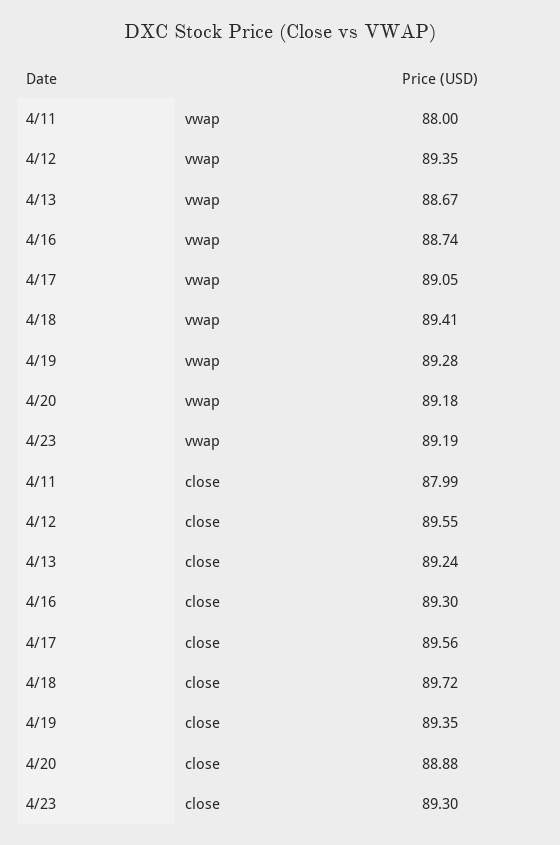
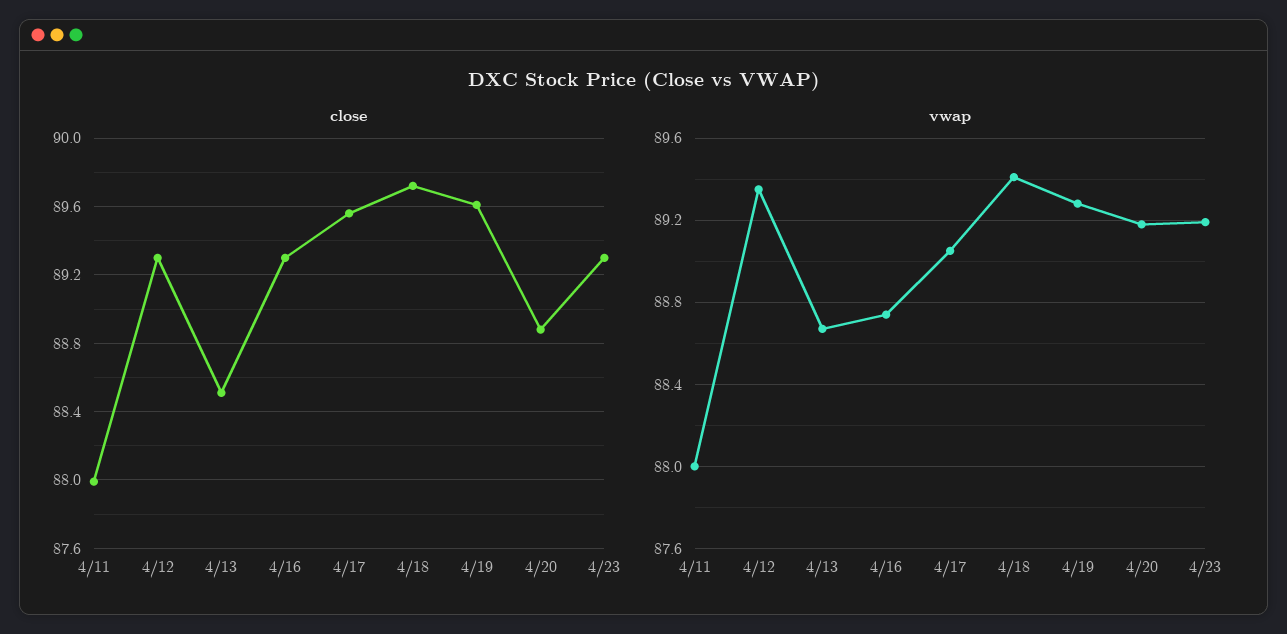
  {
    "vwap": {
      "4/11": 88,
      "4/12": 89.35,
      "4/13": 88.67,
      "4/16": 88.74,
      "4/17": 89.05,
      "4/18": 89.41,
      "4/19": 89.28,
      "4/20": 89.18,
      "4/23": 89.19
    },
    "close": {
      "4/11": 87.99,
-     "4/12": 89.55,
+     "4/12": 89.3,
-     "4/13": 89.24,
+     "4/13": 88.5,
      "4/16": 89.3,
      "4/17": 89.56,
      "4/18": 89.72,
-     "4/19": 89.35,
+     "4/19": 89.6,
      "4/20": 88.88,
      "4/23": 89.3
    }
  }

